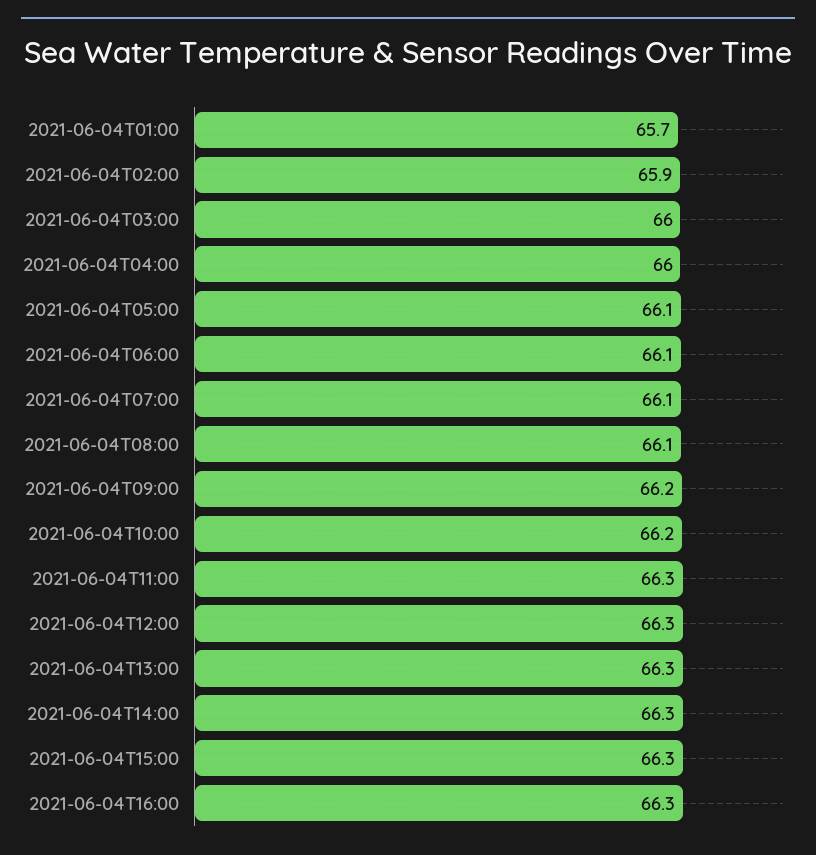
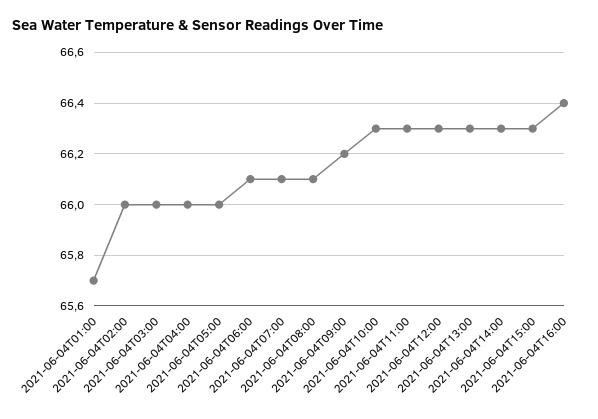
  {
    "2021-06-04T01:00": 65.7,
-   "2021-06-04T02:00": 65.9,
+   "2021-06-04T02:00": 66,
    "2021-06-04T03:00": 66,
    "2021-06-04T04:00": 66,
-   "2021-06-04T05:00": 66.1,
+   "2021-06-04T05:00": 66,
    "2021-06-04T06:00": 66.1,
    "2021-06-04T07:00": 66.1,
    "2021-06-04T08:00": 66.1,
    "2021-06-04T09:00": 66.2,
-   "2021-06-04T10:00": 66.2,
+   "2021-06-04T10:00": 66.3,
    "2021-06-04T11:00": 66.3,
    "2021-06-04T12:00": 66.3,
    "2021-06-04T13:00": 66.3,
    "2021-06-04T14:00": 66.3,
    "2021-06-04T15:00": 66.3,
-   "2021-06-04T16:00": 66.3
+   "2021-06-04T16:00": 66.4
  }

